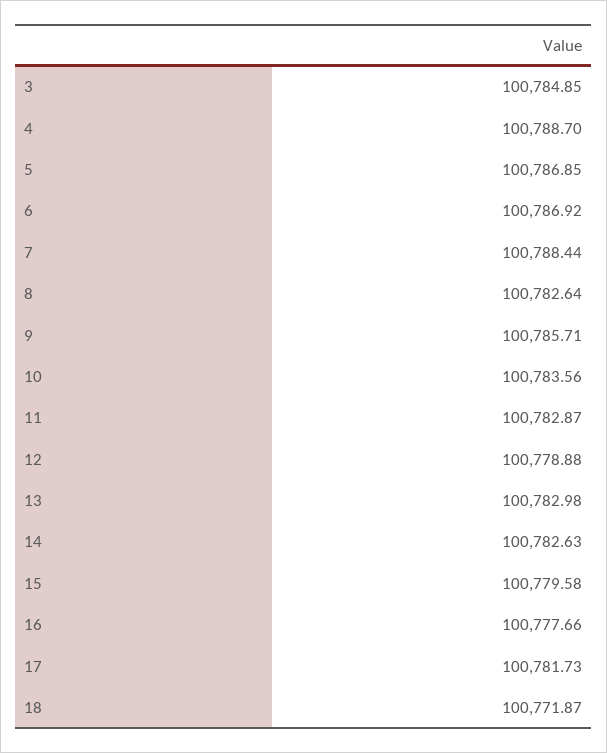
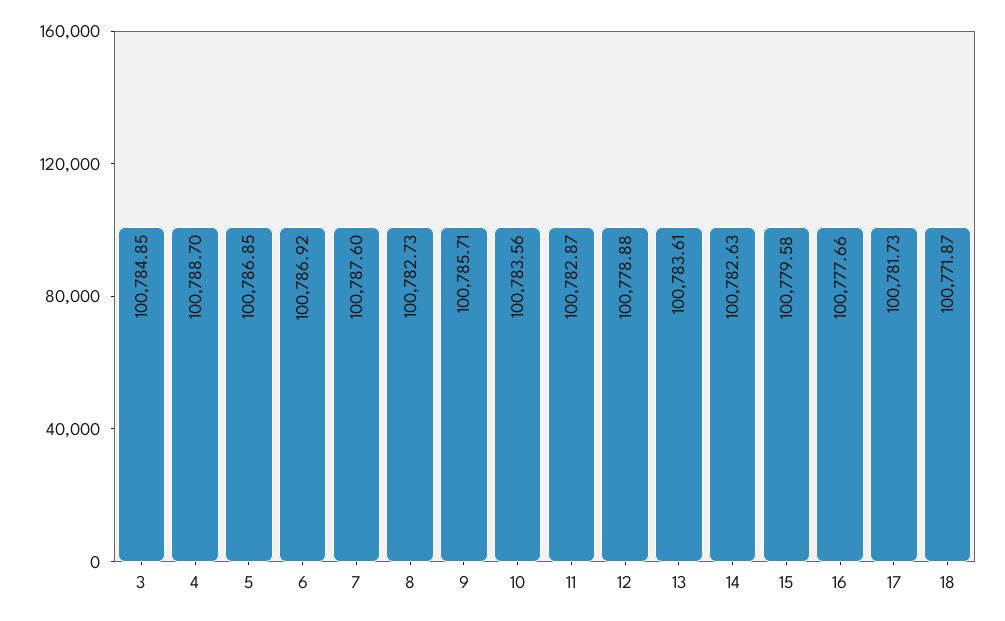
  {
    "3": 100784.85,
    "4": 100788.7,
    "5": 100786.85,
    "6": 100786.92,
-   "7": 100788.44,
+   "7": 100787.6,
-   "8": 100782.64,
+   "8": 100782.73,
    "9": 100785.71,
    "10": 100783.56,
    "11": 100782.87,
    "12": 100778.88,
-   "13": 100782.98,
+   "13": 100783.61,
    "14": 100782.63,
    "15": 100779.58,
    "16": 100777.66,
    "17": 100781.73,
    "18": 100771.87
  }

